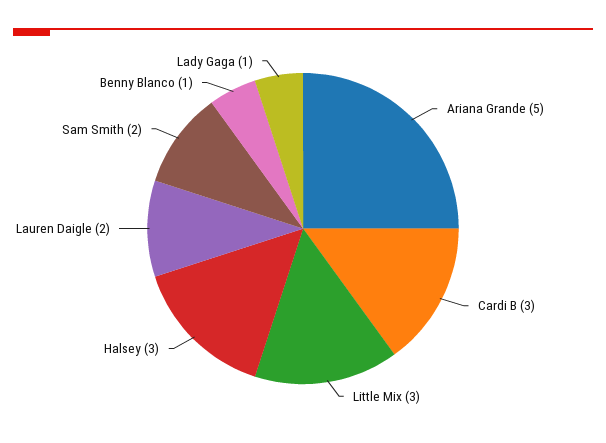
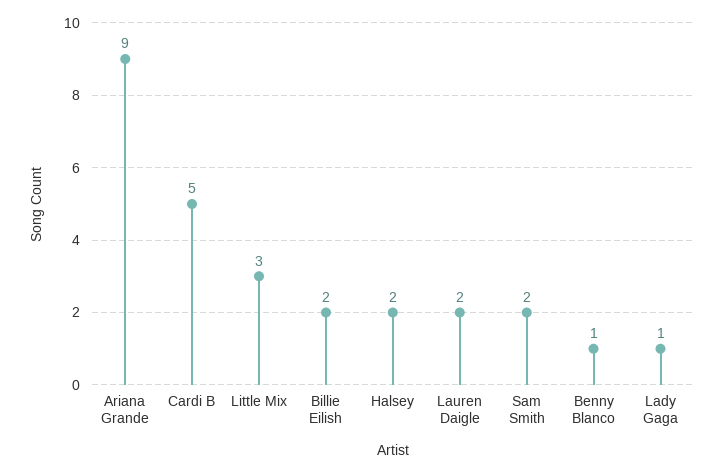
  {
-   "Ariana Grande": 5,
+   "Ariana Grande": 9,
-   "Cardi B": 3,
+   "Cardi B": 5,
    "Little Mix": 3,
-   "Halsey": 3,
+   "Halsey": 2,
    "Lauren Daigle": 2,
    "Sam Smith": 2,
    "Benny Blanco": 1,
-   "Lady Gaga": 1
+   "Lady Gaga": 1,
+   "Billie Eilish": 2
  }

